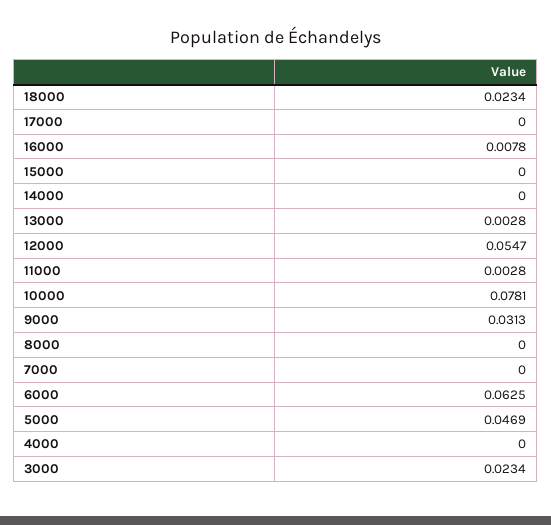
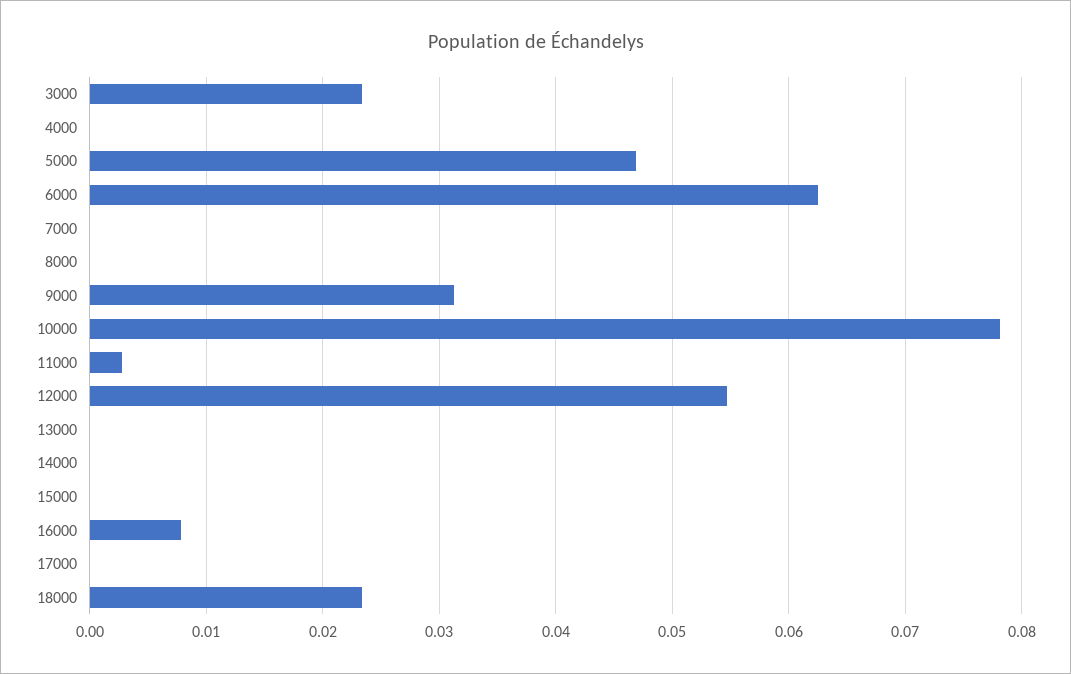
  {
    "18000": 0.0234,
    "17000": 0,
    "16000": 0.0078,
    "15000": 0,
    "14000": 0,
-   "13000": 0.0028,
+   "13000": 0,
    "12000": 0.0547,
    "11000": 0.0028,
    "10000": 0.0781,
    "9000": 0.0313,
    "8000": 0,
    "7000": 0,
    "6000": 0.0625,
    "5000": 0.0469,
    "4000": 0,
    "3000": 0.0234
  }

